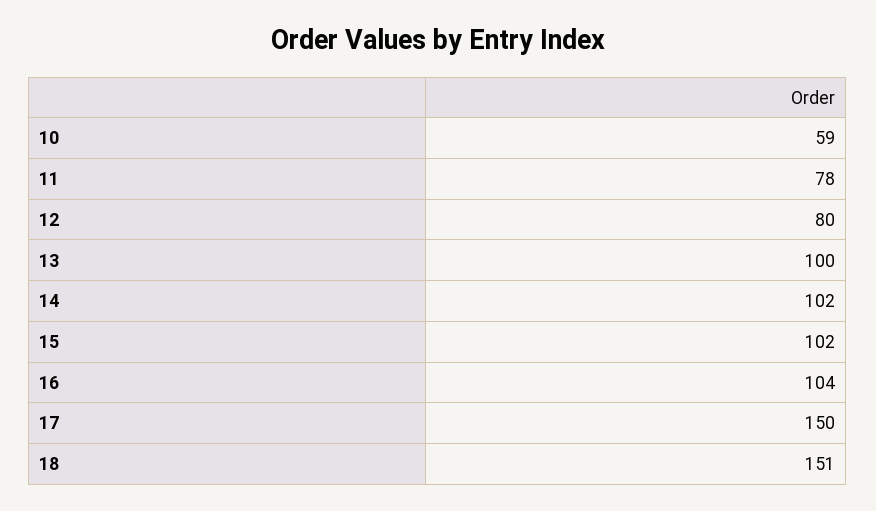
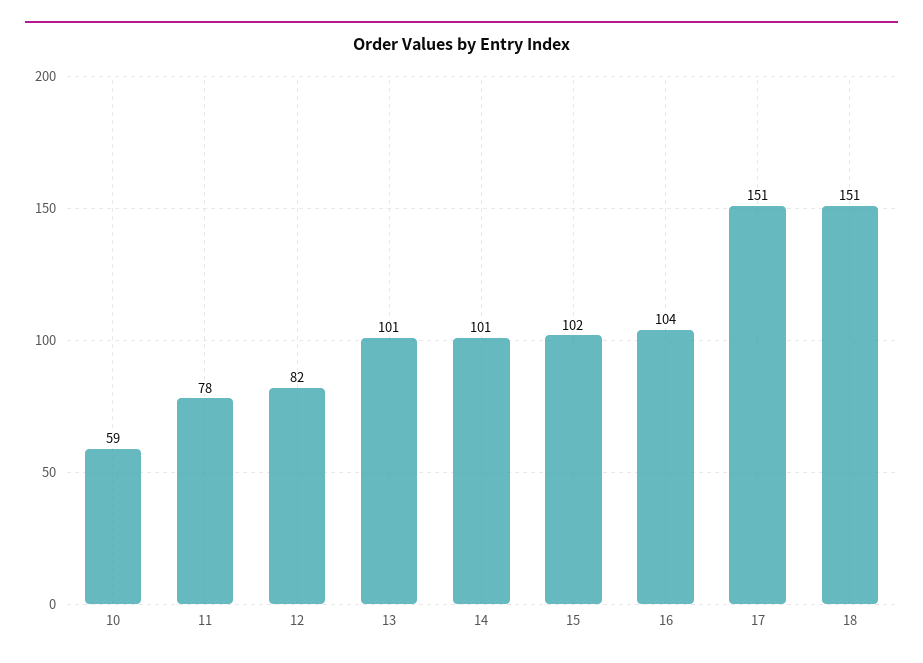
  {
    "10": 59,
    "11": 78,
-   "12": 80,
+   "12": 82,
-   "13": 100,
+   "13": 101,
-   "14": 102,
+   "14": 101,
    "15": 102,
    "16": 104,
-   "17": 150,
+   "17": 151,
    "18": 151
  }

